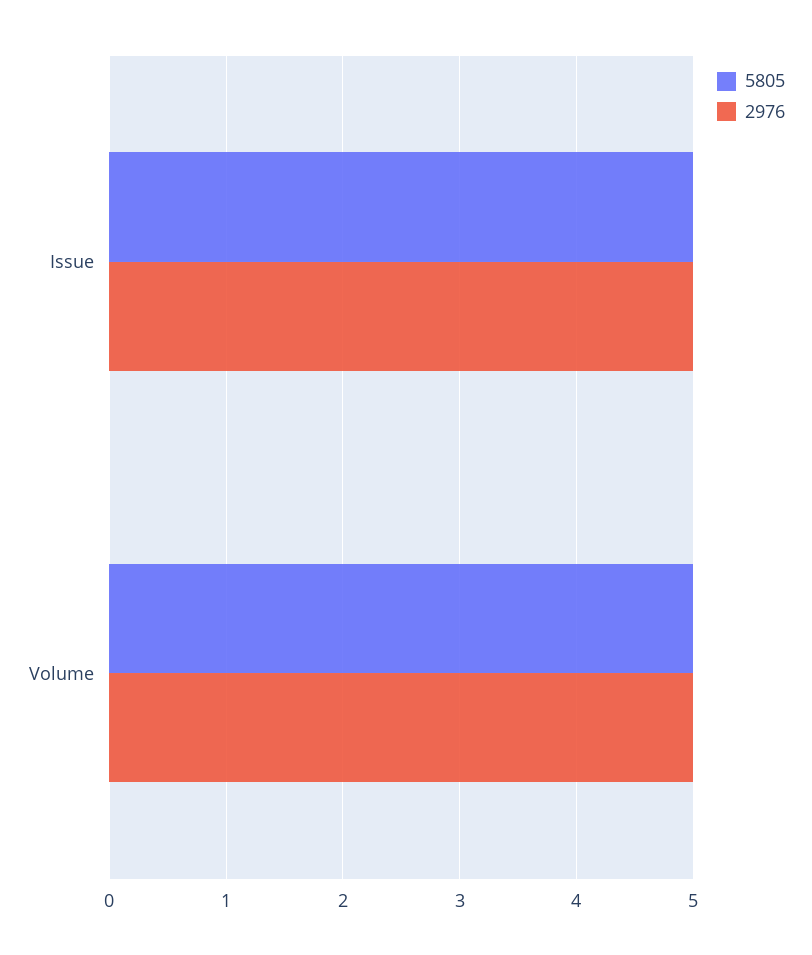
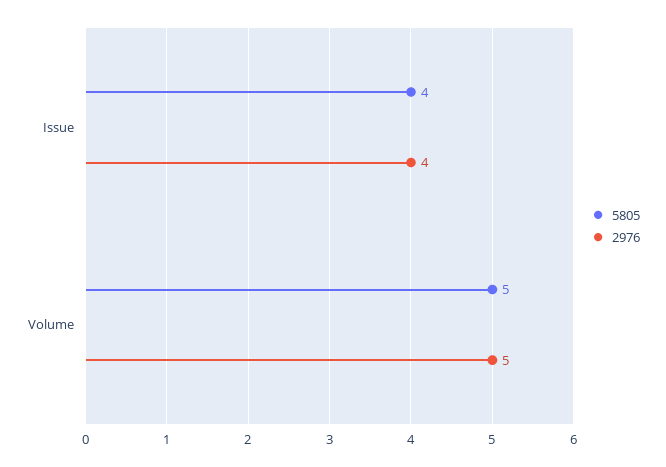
  {
    "5805": {
-     "Issue": 5,
+     "Issue": 4,
      "Volume": 5
    },
    "2976": {
-     "Issue": 5,
+     "Issue": 4,
      "Volume": 5
    }
  }

